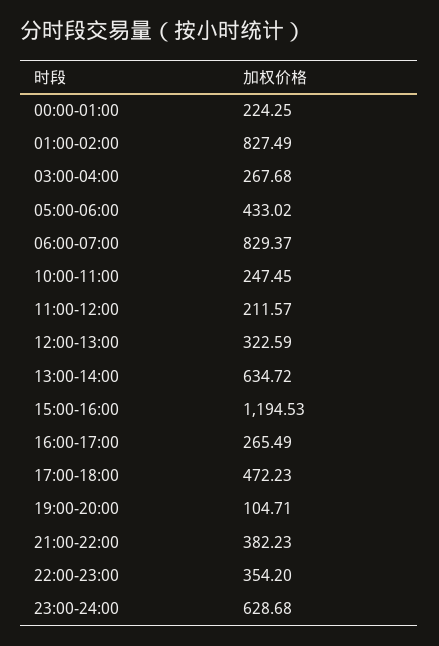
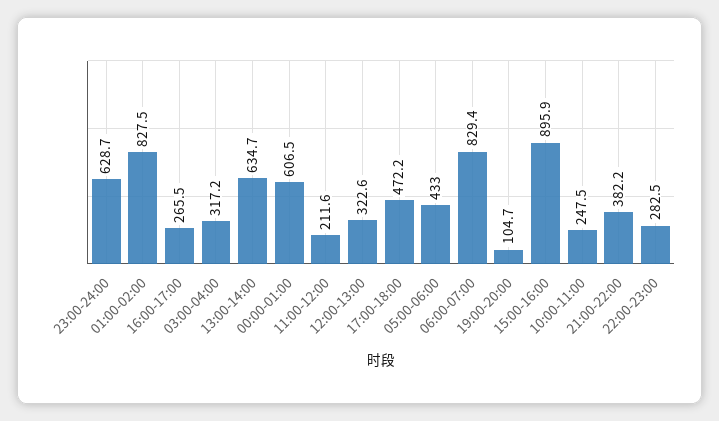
  {
-   "00:00-01:00": 224.25,
+   "00:00-01:00": 606.5,
    "01:00-02:00": 827.49,
-   "03:00-04:00": 267.68,
+   "03:00-04:00": 317.2,
    "05:00-06:00": 433.02,
    "06:00-07:00": 829.37,
    "10:00-11:00": 247.45,
    "11:00-12:00": 211.57,
    "12:00-13:00": 322.59,
    "13:00-14:00": 634.72,
-   "15:00-16:00": 1194.53,
+   "15:00-16:00": 895.9,
    "16:00-17:00": 265.49,
    "17:00-18:00": 472.23,
    "19:00-20:00": 104.71,
    "21:00-22:00": 382.23,
-   "22:00-23:00": 354.2,
+   "22:00-23:00": 282.5,
    "23:00-24:00": 628.68
  }

